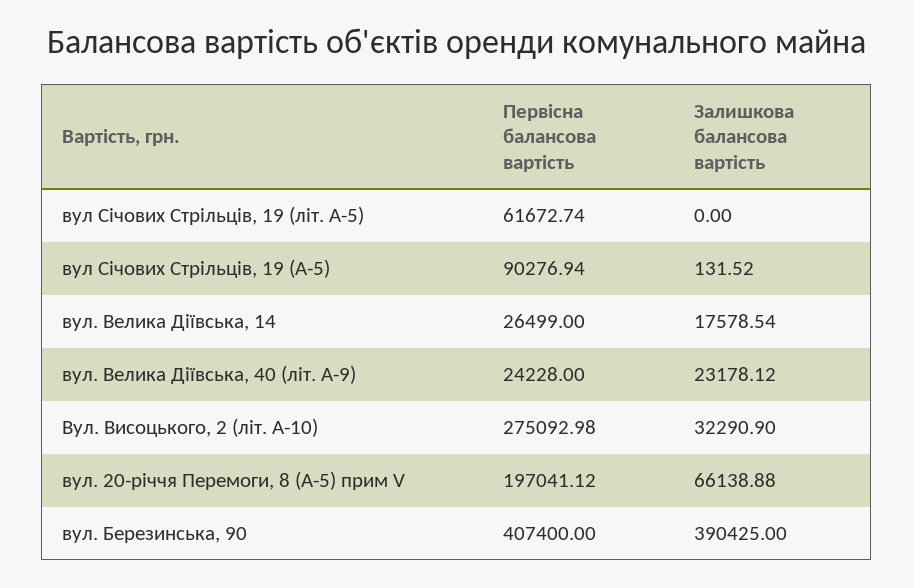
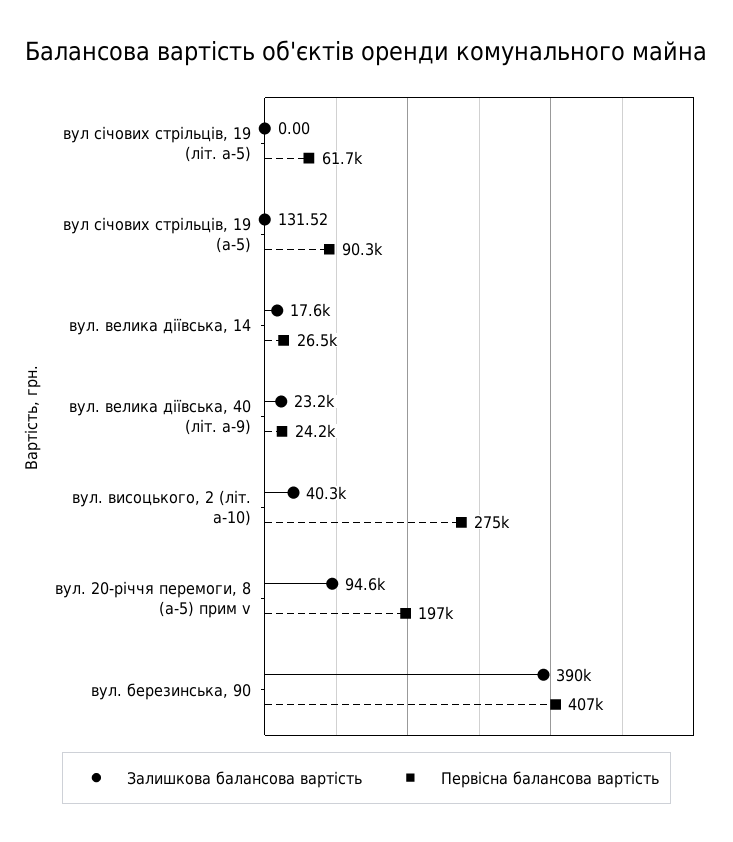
  {
    "Первісна балансова вартість": {
      "вул Січових Стрільців, 19 (літ. А-5)": 61672.74,
      "вул Січових Стрільців, 19 (А-5)": 90276.94,
      "вул. Велика Діївська, 14": 26499,
      "вул. Велика Діївська, 40 (літ. А-9)": 24228,
      "Вул. Висоцького, 2 (літ. А-10)": 275092.98,
      "вул. 20-річчя Перемоги, 8 (А-5) прим V": 197041.12,
      "вул. Березинська, 90": 407400
    },
    "Залишкова балансова вартість": {
      "вул Січових Стрільців, 19 (літ. А-5)": 0,
      "вул Січових Стрільців, 19 (А-5)": 131.52,
      "вул. Велика Діївська, 14": 17578.54,
      "вул. Велика Діївська, 40 (літ. А-9)": 23178.12,
-     "Вул. Висоцького, 2 (літ. А-10)": 32290.9,
+     "Вул. Висоцького, 2 (літ. А-10)": 40300,
-     "вул. 20-річчя Перемоги, 8 (А-5) прим V": 66138.88,
+     "вул. 20-річчя Перемоги, 8 (А-5) прим V": 94600,
      "вул. Березинська, 90": 390425
    }
  }

